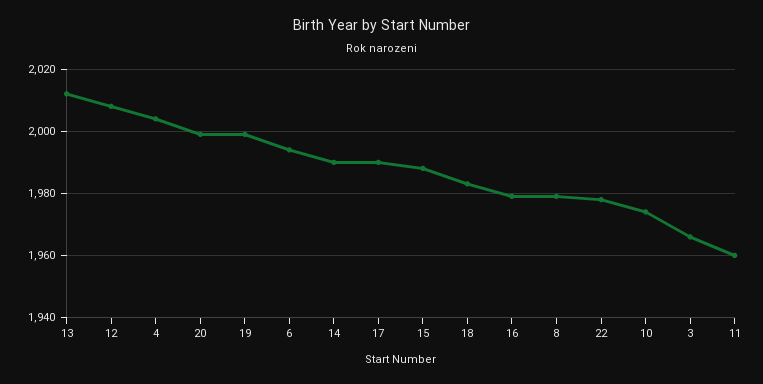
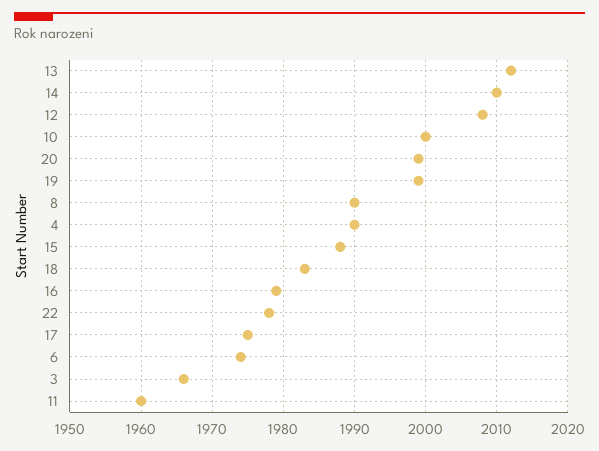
  {
    "13": 2012,
    "12": 2008,
-   "4": 2005,
+   "4": 1990,
    "20": 1999,
    "19": 1999,
-   "6": 1995,
+   "6": 1974,
-   "14": 1990,
+   "14": 2010,
-   "17": 1990,
+   "17": 1975,
    "15": 1988,
    "18": 1983,
    "16": 1979,
-   "8": 1980,
+   "8": 1990,
    "22": 1978,
-   "10": 1975,
+   "10": 2000,
    "3": 1966,
    "11": 1960
  }

